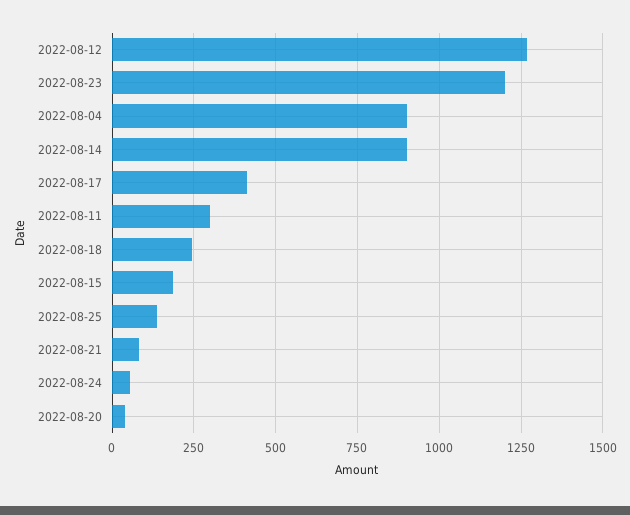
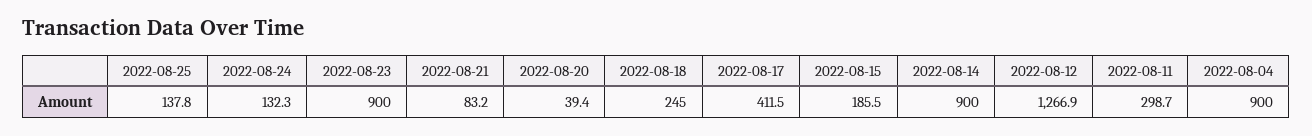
  {
    "2022-08-12": 1266.9,
-   "2022-08-23": 1200,
+   "2022-08-23": 900,
    "2022-08-04": 900,
    "2022-08-14": 900,
    "2022-08-17": 411.5,
    "2022-08-11": 298.7,
    "2022-08-18": 245,
    "2022-08-15": 185.5,
    "2022-08-25": 137.8,
    "2022-08-21": 83.2,
-   "2022-08-24": 50,
+   "2022-08-24": 132.3,
    "2022-08-20": 39.4
  }

